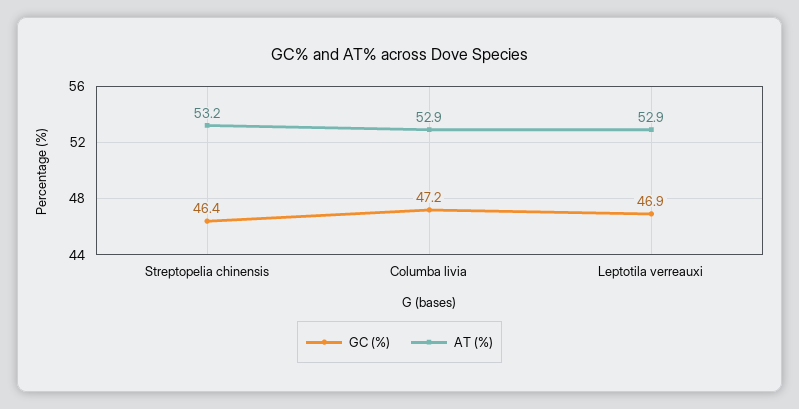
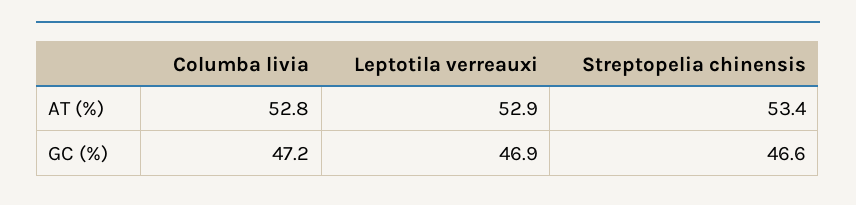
  {
    "GC (%)": {
-     "Streptopelia chinensis": 46.4,
+     "Streptopelia chinensis": 46.6,
      "Columba livia": 47.2,
      "Leptotila verreauxi": 46.9
    },
    "AT (%)": {
-     "Streptopelia chinensis": 53.2,
+     "Streptopelia chinensis": 53.4,
-     "Columba livia": 52.9,
+     "Columba livia": 52.8,
      "Leptotila verreauxi": 52.9
    }
  }

